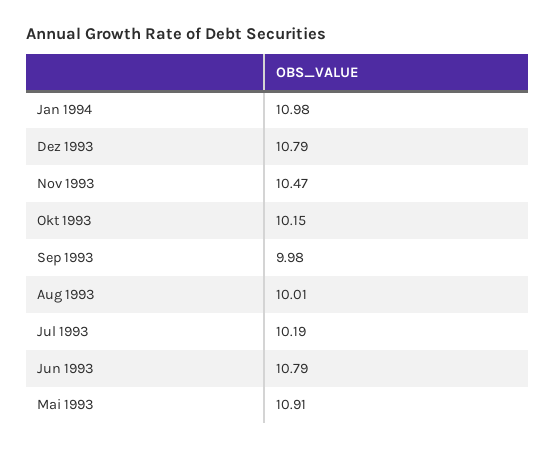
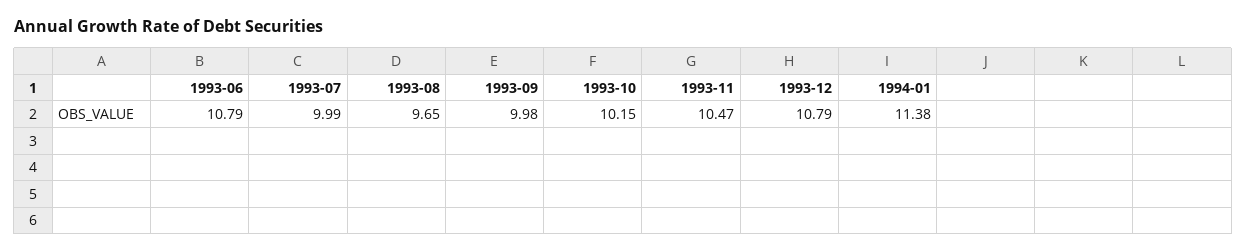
  {
-   "Jan 1994": 10.98,
+   "Jan 1994": 11.38,
    "Dez 1993": 10.79,
    "Nov 1993": 10.47,
    "Okt 1993": 10.15,
    "Sep 1993": 9.98,
-   "Aug 1993": 10.01,
+   "Aug 1993": 9.65,
-   "Jul 1993": 10.19,
+   "Jul 1993": 9.99,
-   "Jun 1993": 10.79,
+   "Jun 1993": 10.79
-   "Mai 1993": 10.91
  }

